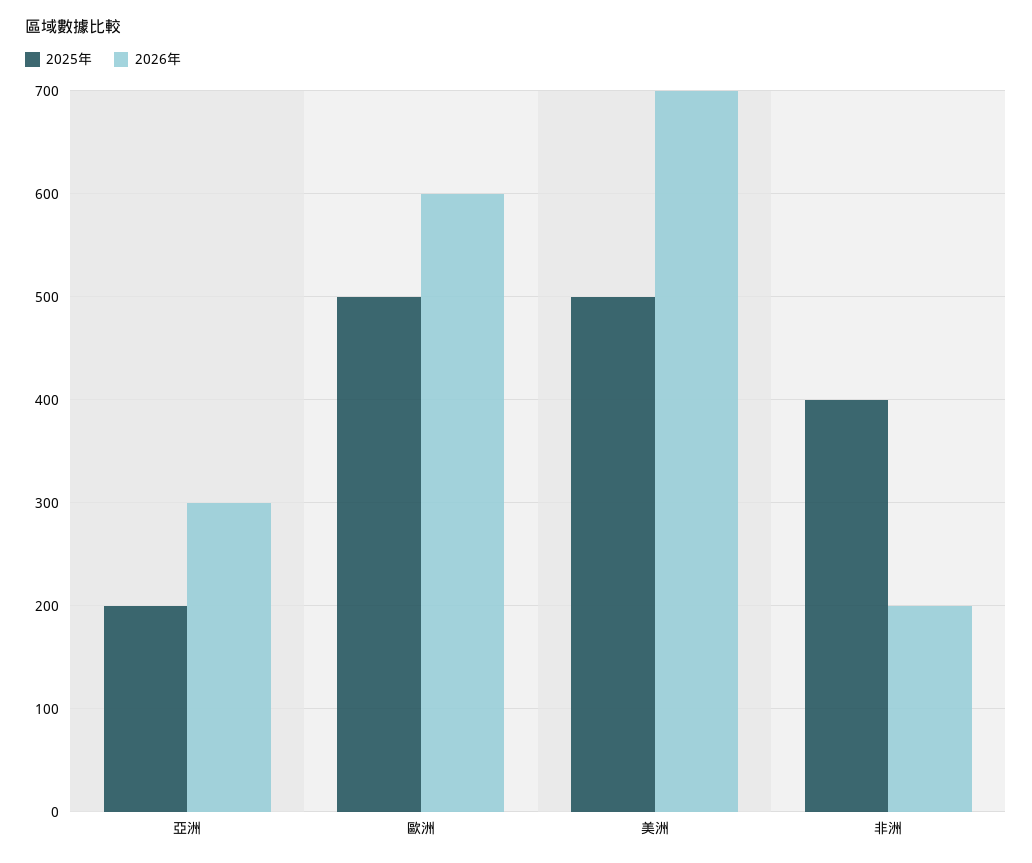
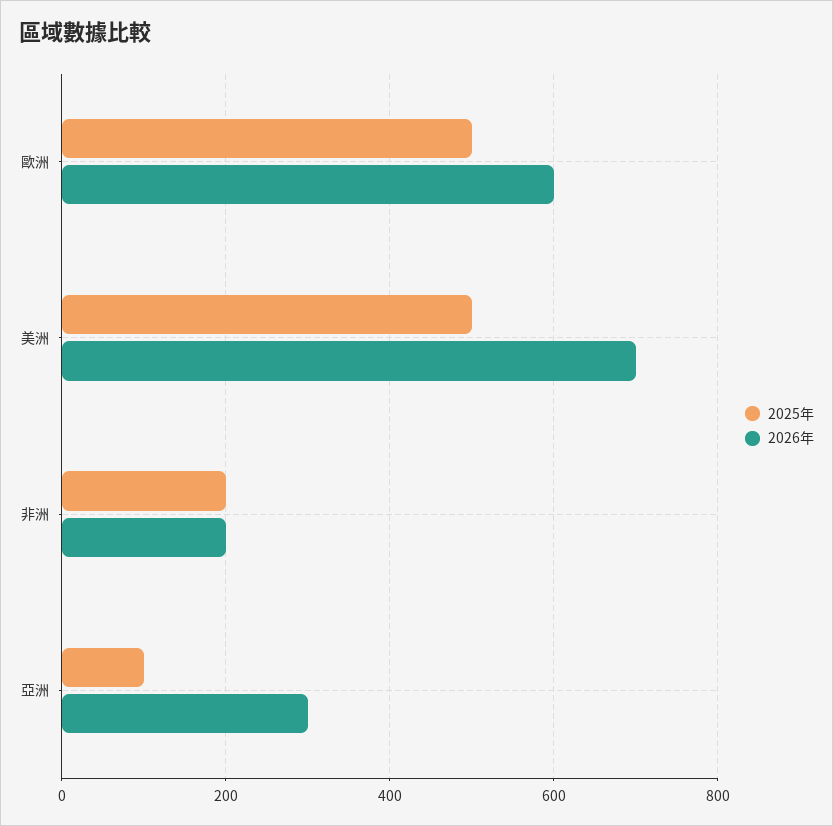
  {
    "2025年": {
-     "亞洲": 200,
+     "亞洲": 100,
      "歐洲": 500,
      "美洲": 500,
-     "非洲": 400
+     "非洲": 200
    },
    "2026年": {
      "亞洲": 300,
      "歐洲": 600,
      "美洲": 700,
      "非洲": 200
    }
  }

